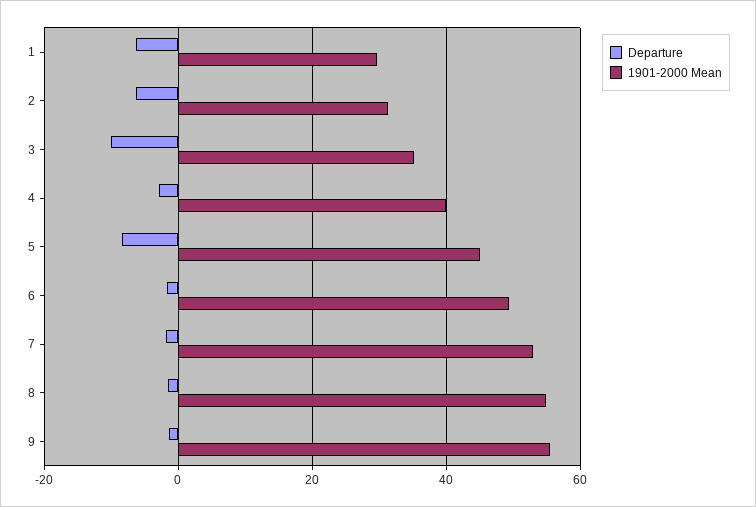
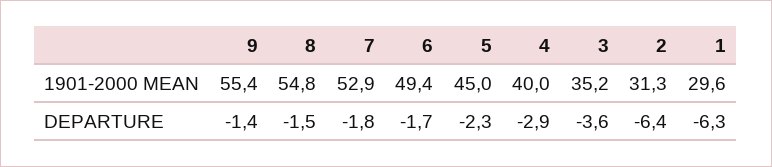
  {
    "Departure": {
      "1": -6.3,
      "2": -6.4,
-     "3": -10,
+     "3": -3.6,
      "4": -2.9,
-     "5": -8,
+     "5": -2.3,
      "6": -1.7,
      "7": -1.8,
      "8": -1.5,
      "9": -1.4
    },
    "1901-2000 Mean": {
      "1": 29.6,
      "2": 31.3,
      "3": 35.2,
      "4": 40,
      "5": 45,
      "6": 49.4,
      "7": 52.9,
      "8": 54.8,
      "9": 55.4
    }
  }

